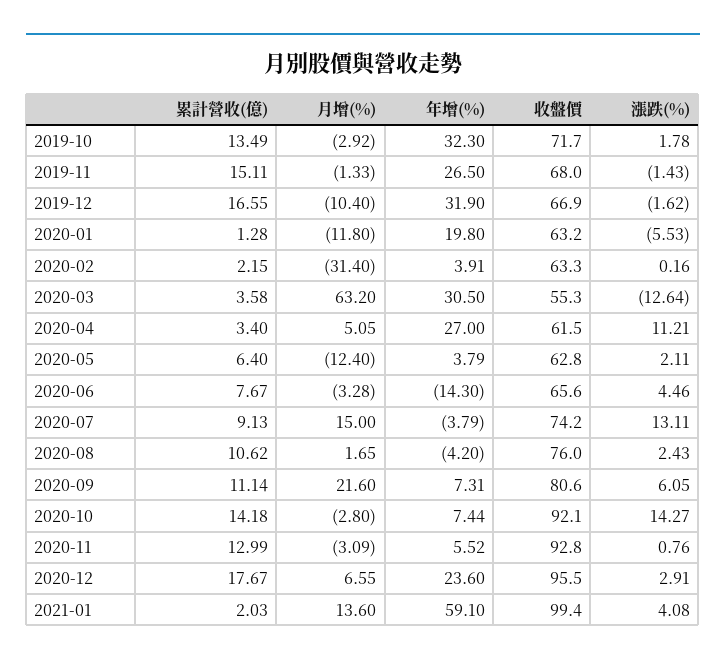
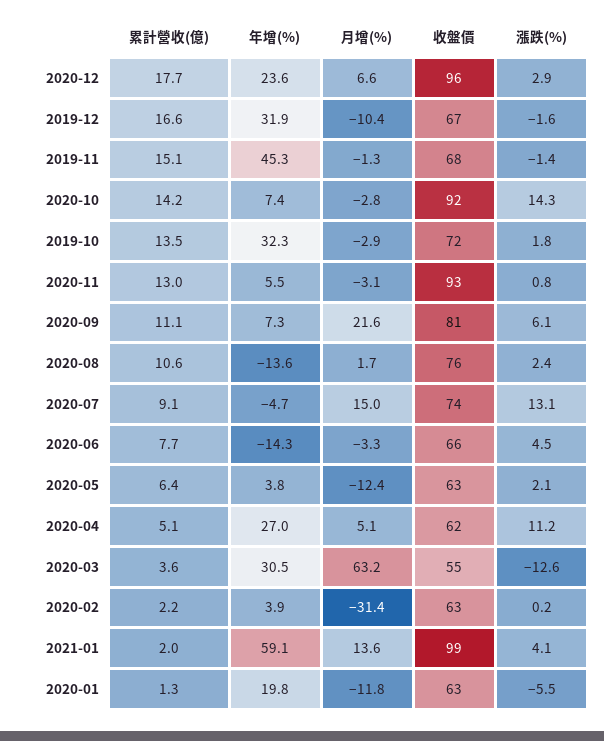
  {
    "累計營收(億)": {
      "2019-10": 13.49,
      "2019-11": 15.11,
      "2019-12": 16.55,
      "2020-01": 1.28,
      "2020-02": 2.15,
      "2020-03": 3.58,
-     "2020-04": 3.4,
+     "2020-04": 5.1,
      "2020-05": 6.4,
      "2020-06": 7.67,
      "2020-07": 9.13,
      "2020-08": 10.62,
      "2020-09": 11.14,
      "2020-10": 14.18,
      "2020-11": 12.99,
      "2020-12": 17.67,
      "2021-01": 2.03
    },
    "月增(%)": {
      "2019-10": -2.92,
      "2019-11": -1.33,
      "2019-12": -10.4,
      "2020-01": -11.8,
      "2020-02": -31.4,
      "2020-03": 63.2,
      "2020-04": 5.05,
      "2020-05": -12.4,
      "2020-06": -3.28,
      "2020-07": 15,
      "2020-08": 1.65,
      "2020-09": 21.6,
      "2020-10": -2.8,
      "2020-11": -3.09,
      "2020-12": 6.55,
      "2021-01": 13.6
    },
    "年增(%)": {
      "2019-10": 32.3,
-     "2019-11": 26.5,
+     "2019-11": 45.3,
      "2019-12": 31.9,
      "2020-01": 19.8,
      "2020-02": 3.91,
      "2020-03": 30.5,
      "2020-04": 27,
      "2020-05": 3.79,
      "2020-06": -14.3,
-     "2020-07": -3.79,
+     "2020-07": -4.7,
-     "2020-08": -4.2,
+     "2020-08": -13.6,
      "2020-09": 7.31,
      "2020-10": 7.44,
      "2020-11": 5.52,
      "2020-12": 23.6,
      "2021-01": 59.1
    },
    "收盤價": {
      "2019-10": 71.7,
      "2019-11": 68,
      "2019-12": 66.9,
      "2020-01": 63.2,
      "2020-02": 63.3,
      "2020-03": 55.3,
      "2020-04": 61.5,
      "2020-05": 62.8,
      "2020-06": 65.6,
      "2020-07": 74.2,
      "2020-08": 76,
      "2020-09": 80.6,
      "2020-10": 92.1,
      "2020-11": 92.8,
      "2020-12": 95.5,
      "2021-01": 99.4
    },
    "漲跌(%)": {
      "2019-10": 1.78,
      "2019-11": -1.43,
      "2019-12": -1.62,
      "2020-01": -5.53,
      "2020-02": 0.16,
      "2020-03": -12.64,
      "2020-04": 11.21,
      "2020-05": 2.11,
      "2020-06": 4.46,
      "2020-07": 13.11,
      "2020-08": 2.43,
      "2020-09": 6.05,
      "2020-10": 14.27,
      "2020-11": 0.76,
      "2020-12": 2.91,
      "2021-01": 4.08
    }
  }

